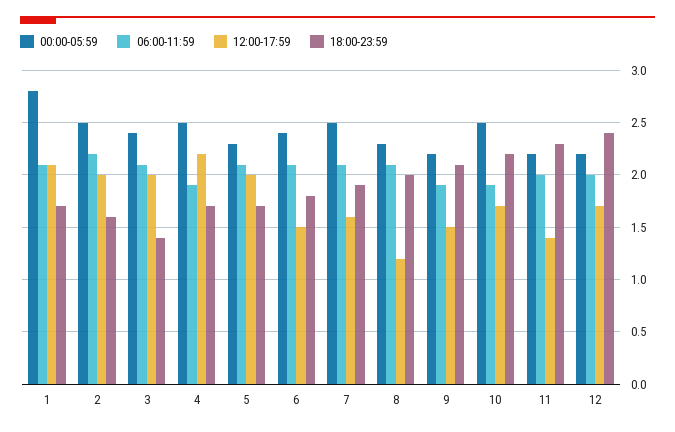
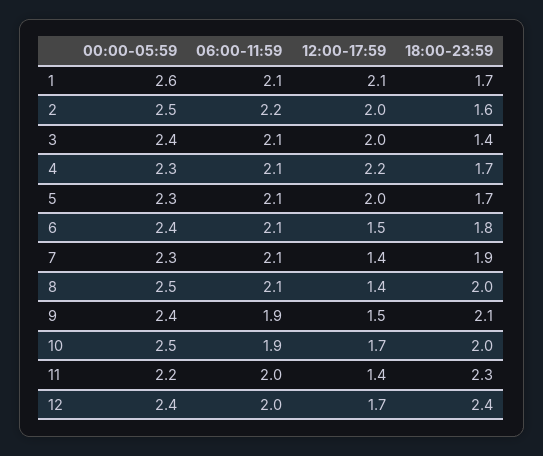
  {
    "00:00-05:59": {
-     "1": 2.8,
+     "1": 2.6,
      "2": 2.5,
      "3": 2.4,
-     "4": 2.5,
+     "4": 2.3,
      "5": 2.3,
      "6": 2.4,
-     "7": 2.5,
+     "7": 2.3,
-     "8": 2.3,
+     "8": 2.5,
-     "9": 2.2,
+     "9": 2.4,
      "10": 2.5,
      "11": 2.2,
-     "12": 2.2
+     "12": 2.4
    },
    "06:00-11:59": {
      "1": 2.1,
      "2": 2.2,
      "3": 2.1,
-     "4": 1.9,
+     "4": 2.1,
      "5": 2.1,
      "6": 2.1,
      "7": 2.1,
      "8": 2.1,
      "9": 1.9,
      "10": 1.9,
      "11": 2,
      "12": 2
    },
    "12:00-17:59": {
      "1": 2.1,
      "2": 2,
      "3": 2,
      "4": 2.2,
      "5": 2,
      "6": 1.5,
-     "7": 1.6,
+     "7": 1.4,
-     "8": 1.2,
+     "8": 1.4,
      "9": 1.5,
      "10": 1.7,
      "11": 1.4,
      "12": 1.7
    },
    "18:00-23:59": {
      "1": 1.7,
      "2": 1.6,
      "3": 1.4,
      "4": 1.7,
      "5": 1.7,
      "6": 1.8,
      "7": 1.9,
      "8": 2,
      "9": 2.1,
-     "10": 2.2,
+     "10": 2,
      "11": 2.3,
      "12": 2.4
    }
  }

